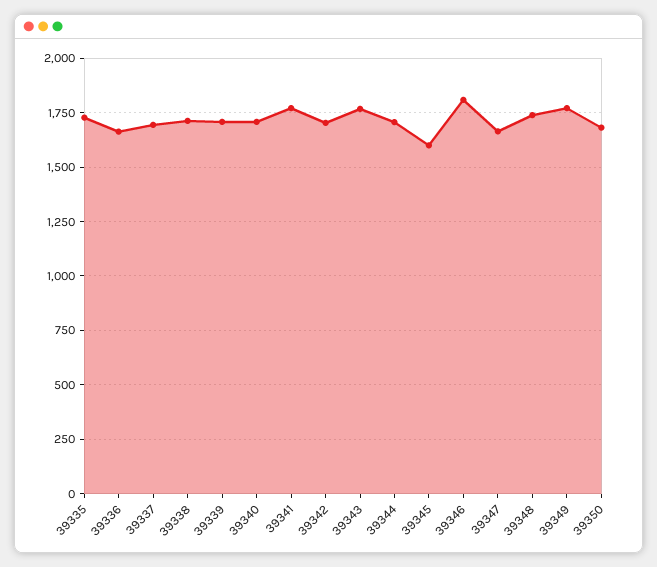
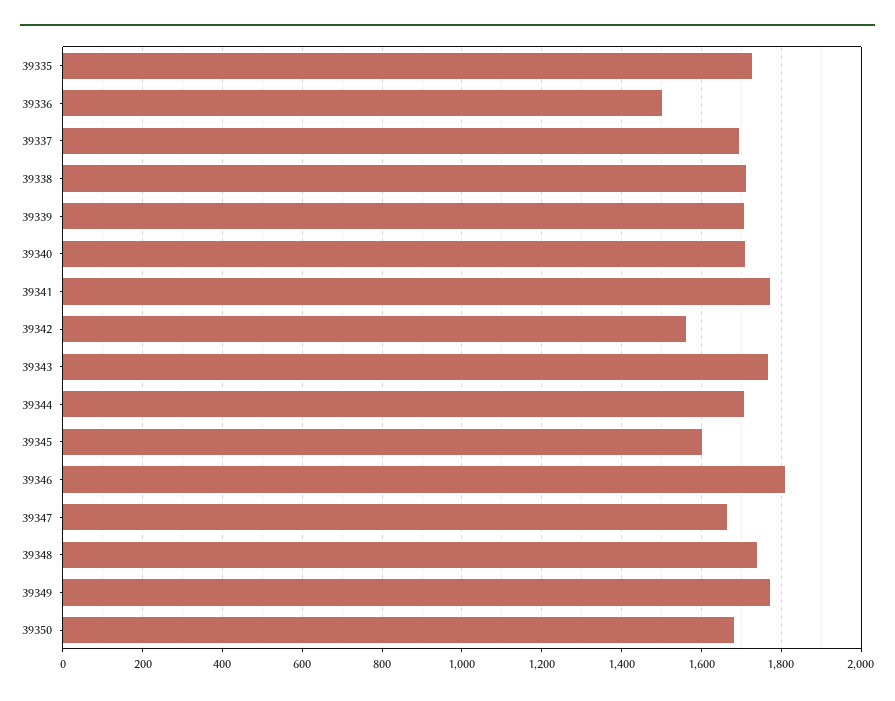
  {
    "39335": 1720,
-   "39336": 1650,
+   "39336": 1500,
    "39337": 1700,
    "39338": 1720,
    "39339": 1700,
    "39340": 1700,
    "39341": 1780,
-   "39342": 1700,
+   "39342": 1560,
    "39343": 1760,
    "39344": 1700,
    "39345": 1600,
    "39346": 1800,
    "39347": 1660,
    "39348": 1740,
    "39349": 1780,
    "39350": 1680
  }

